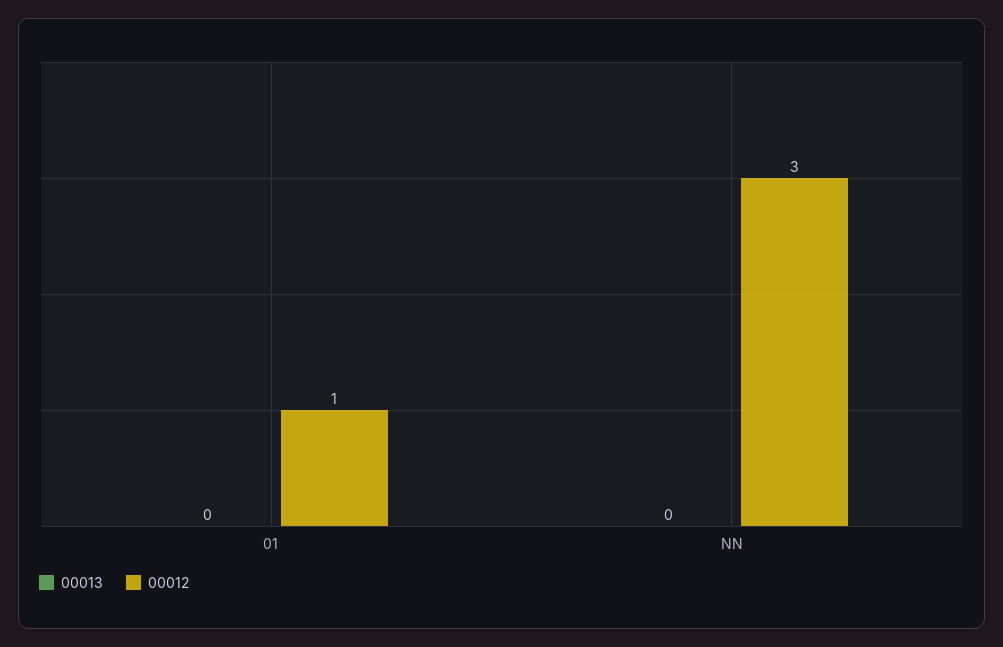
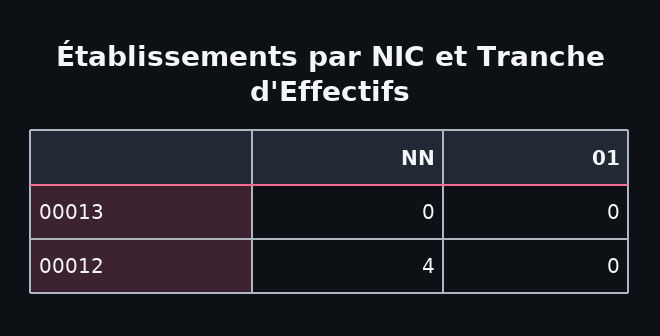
  {
    "00013": {
      "01": 0,
      "NN": 0
    },
    "00012": {
-     "01": 1,
+     "01": 0,
-     "NN": 3
+     "NN": 4
    }
  }

